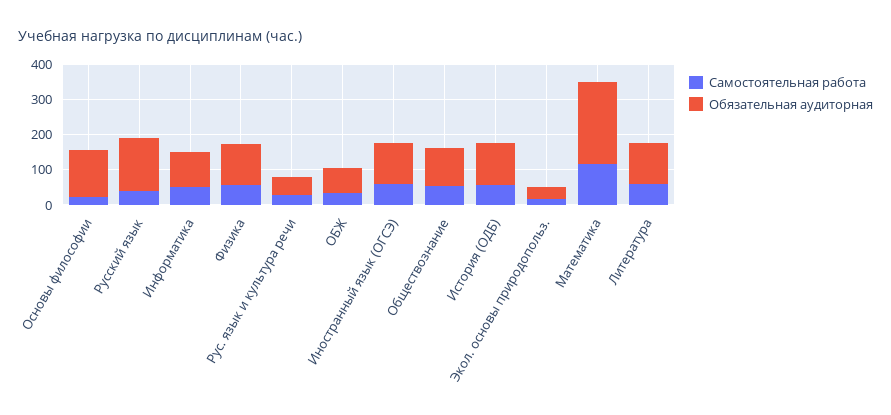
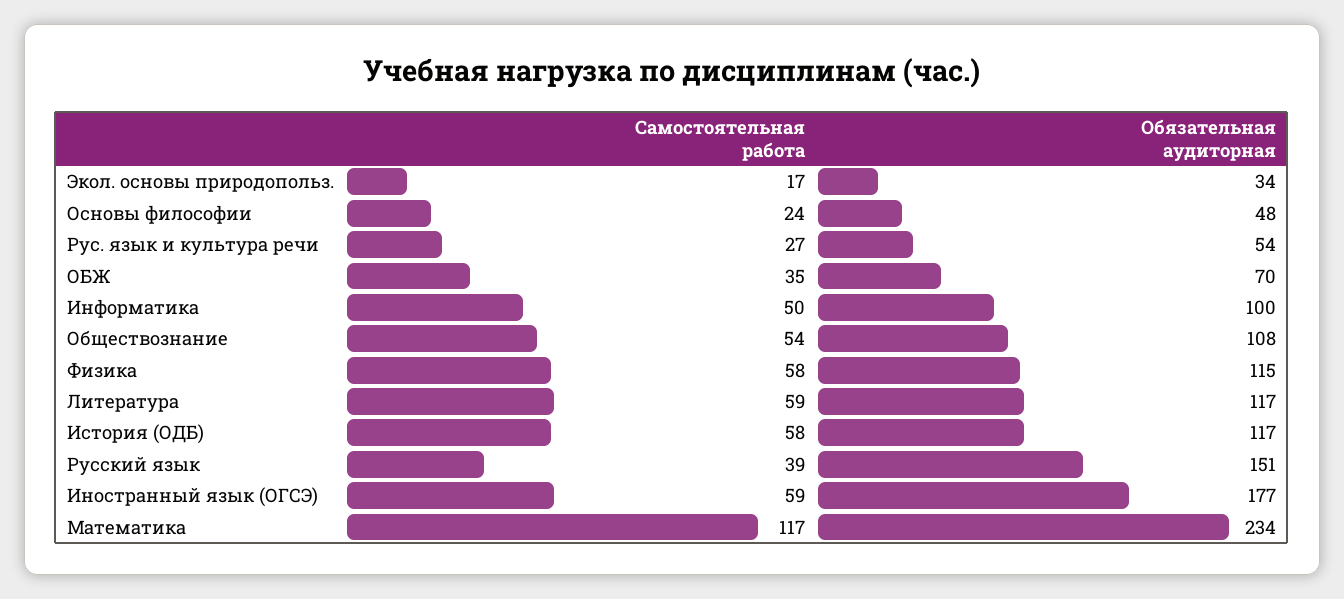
  {
    "Самостоятельная работа": {
      "Основы философии": 24,
      "Русский язык": 39,
      "Информатика": 50,
      "Физика": 58,
      "Рус. язык и культура речи": 27,
      "ОБЖ": 35,
      "Иностранный язык (ОГСЭ)": 59,
      "Обществознание": 54,
      "История (ОДБ)": 58,
      "Экол. основы природопольз.": 17,
      "Математика": 117,
      "Литература": 59
    },
    "Обязательная аудиторная": {
-     "Основы философии": 125,
+     "Основы философии": 48,
      "Русский язык": 151,
      "Информатика": 100,
      "Физика": 115,
      "Рус. язык и культура речи": 54,
      "ОБЖ": 70,
-     "Иностранный язык (ОГСЭ)": 125,
+     "Иностранный язык (ОГСЭ)": 177,
      "Обществознание": 108,
      "История (ОДБ)": 117,
      "Экол. основы природопольз.": 34,
      "Математика": 234,
      "Литература": 117
    }
  }

